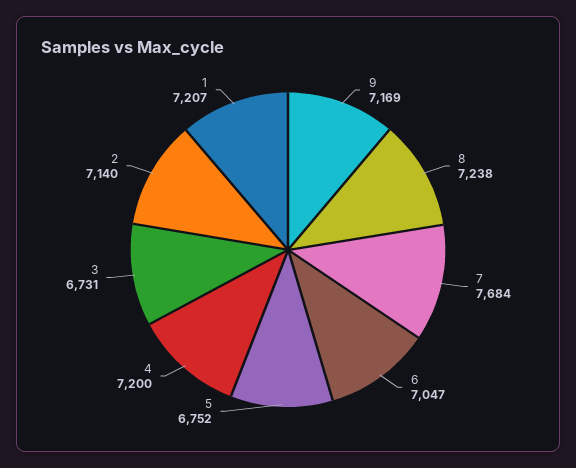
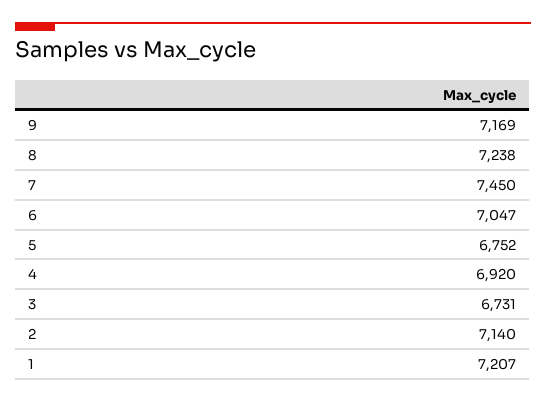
  {
    "9": 7169,
    "8": 7238,
-   "7": 7684,
+   "7": 7450,
    "6": 7047,
    "5": 6752,
-   "4": 7200,
+   "4": 6920,
    "3": 6731,
    "2": 7140,
    "1": 7207
  }

